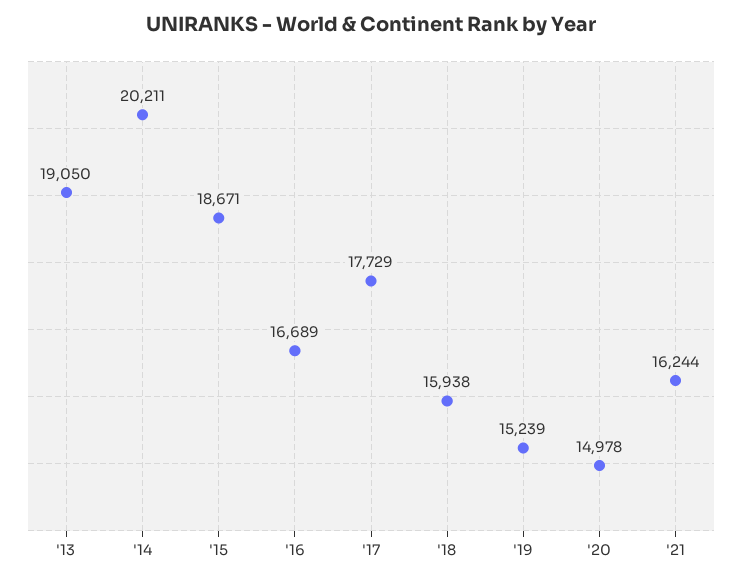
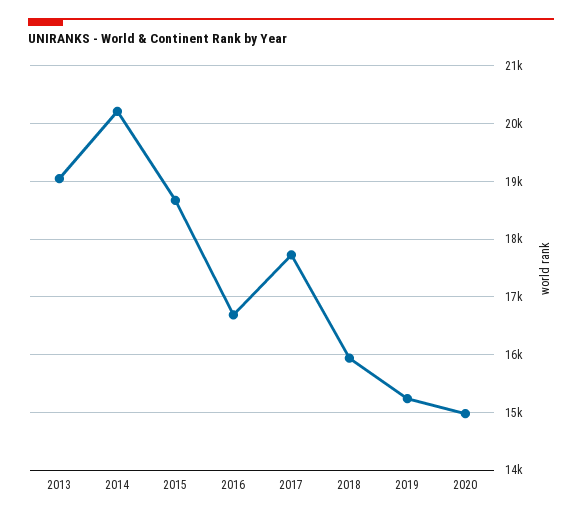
  {
    "'13": 19050,
    "'14": 20211,
    "'15": 18671,
    "'16": 16689,
    "'17": 17729,
    "'18": 15938,
    "'19": 15239,
-   "'20": 14978,
+   "'20": 14978
-   "'21": 16244
  }

